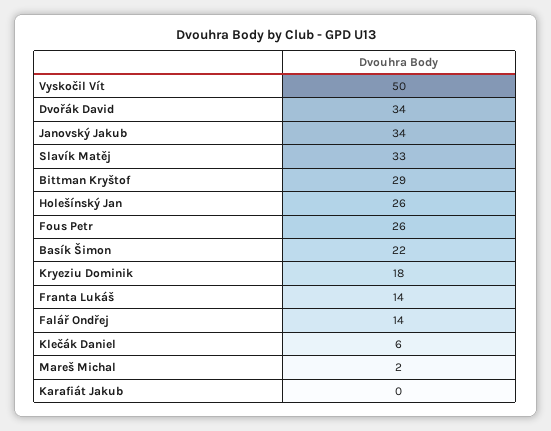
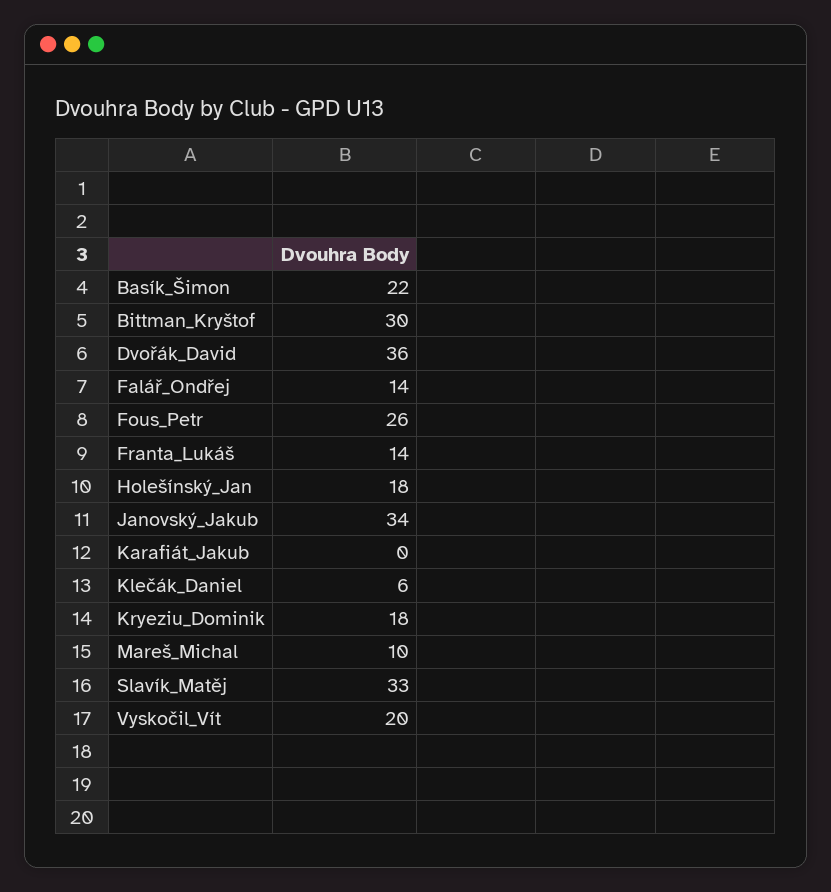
  {
-   "Vyskočil Vít": 50,
+   "Vyskočil Vít": 20,
-   "Dvořák David": 34,
+   "Dvořák David": 36,
    "Janovský Jakub": 34,
    "Slavík Matěj": 33,
-   "Bittman Kryštof": 29,
+   "Bittman Kryštof": 30,
-   "Holešínský Jan": 26,
+   "Holešínský Jan": 18,
    "Fous Petr": 26,
    "Basík Šimon": 22,
    "Kryeziu Dominik": 18,
    "Franta Lukáš": 14,
    "Falář Ondřej": 14,
    "Klečák Daniel": 6,
-   "Mareš Michal": 2,
+   "Mareš Michal": 10,
    "Karafiát Jakub": 0
  }

